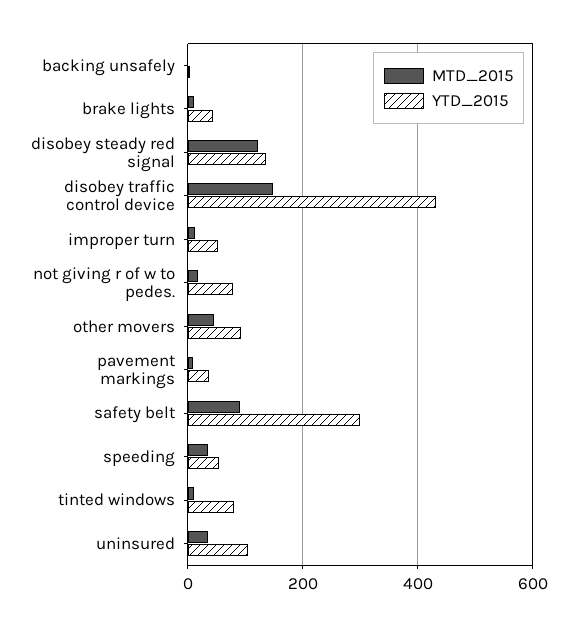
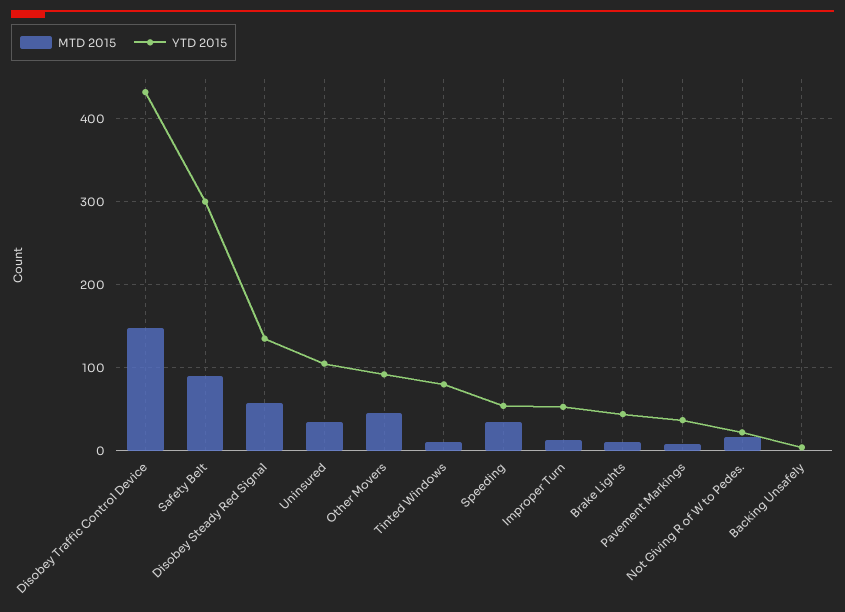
  {
    "MTD_2015": {
      "backing unsafely": 0,
      "brake lights": 10,
-     "disobey steady red signal": 120,
+     "disobey steady red signal": 60,
      "disobey traffic control device": 150,
      "improper turn": 10,
      "not giving r of w to pedes.": 20,
      "other movers": 50,
      "pavement markings": 10,
      "safety belt": 90,
      "speeding": 40,
      "tinted windows": 10,
      "uninsured": 40
    },
    "YTD_2015": {
      "backing unsafely": 0,
      "brake lights": 40,
      "disobey steady red signal": 140,
      "disobey traffic control device": 430,
      "improper turn": 50,
-     "not giving r of w to pedes.": 80,
+     "not giving r of w to pedes.": 20,
      "other movers": 90,
      "pavement markings": 40,
      "safety belt": 300,
      "speeding": 50,
      "tinted windows": 80,
      "uninsured": 110
    }
  }

